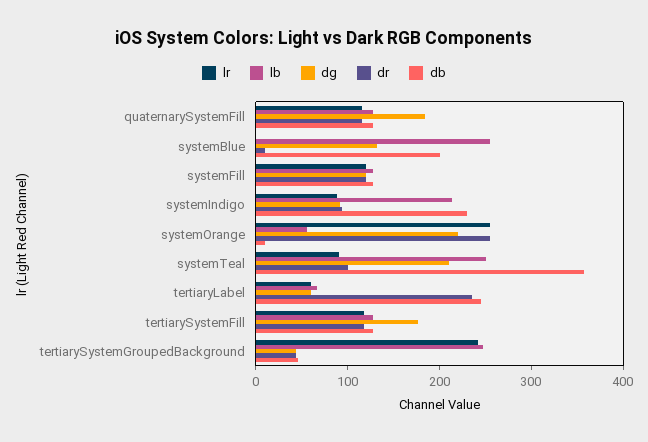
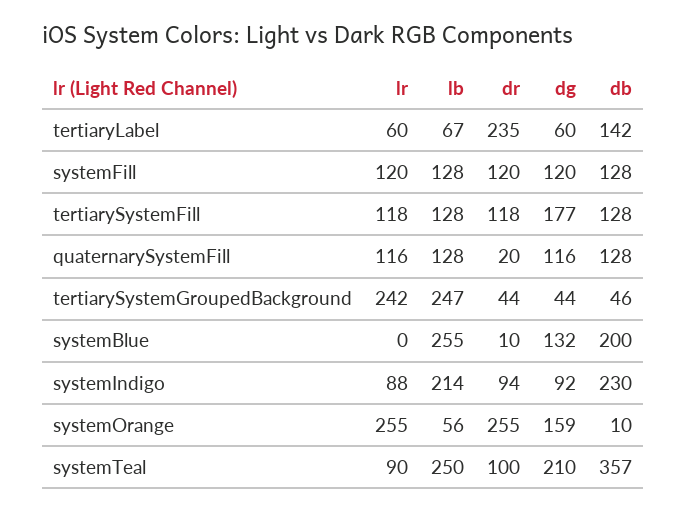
  {
    "lr": {
      "quaternarySystemFill": 116,
      "systemBlue": 0,
      "systemFill": 120,
      "systemIndigo": 88,
      "systemOrange": 255,
      "systemTeal": 90,
      "tertiaryLabel": 60,
      "tertiarySystemFill": 118,
      "tertiarySystemGroupedBackground": 242
    },
    "lb": {
      "quaternarySystemFill": 128,
      "systemBlue": 255,
      "systemFill": 128,
      "systemIndigo": 214,
      "systemOrange": 56,
      "systemTeal": 250,
      "tertiaryLabel": 67,
      "tertiarySystemFill": 128,
      "tertiarySystemGroupedBackground": 247
    },
    "dg": {
-     "quaternarySystemFill": 180,
+     "quaternarySystemFill": 116,
      "systemBlue": 132,
      "systemFill": 120,
      "systemIndigo": 92,
-     "systemOrange": 220,
+     "systemOrange": 159,
      "systemTeal": 210,
      "tertiaryLabel": 60,
      "tertiarySystemFill": 177,
      "tertiarySystemGroupedBackground": 44
    },
    "dr": {
-     "quaternarySystemFill": 120,
+     "quaternarySystemFill": 20,
      "systemBlue": 10,
      "systemFill": 120,
      "systemIndigo": 94,
      "systemOrange": 255,
      "systemTeal": 100,
      "tertiaryLabel": 235,
      "tertiarySystemFill": 118,
      "tertiarySystemGroupedBackground": 44
    },
    "db": {
      "quaternarySystemFill": 128,
      "systemBlue": 200,
      "systemFill": 128,
      "systemIndigo": 230,
      "systemOrange": 10,
      "systemTeal": 357,
-     "tertiaryLabel": 240,
+     "tertiaryLabel": 142,
      "tertiarySystemFill": 128,
      "tertiarySystemGroupedBackground": 46
    }
  }

